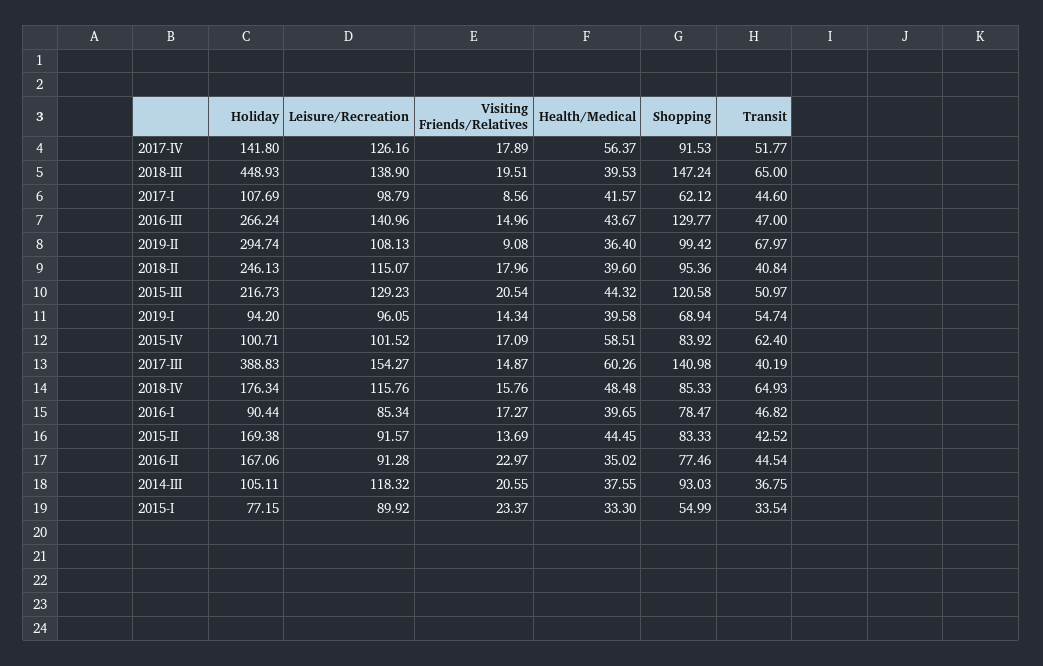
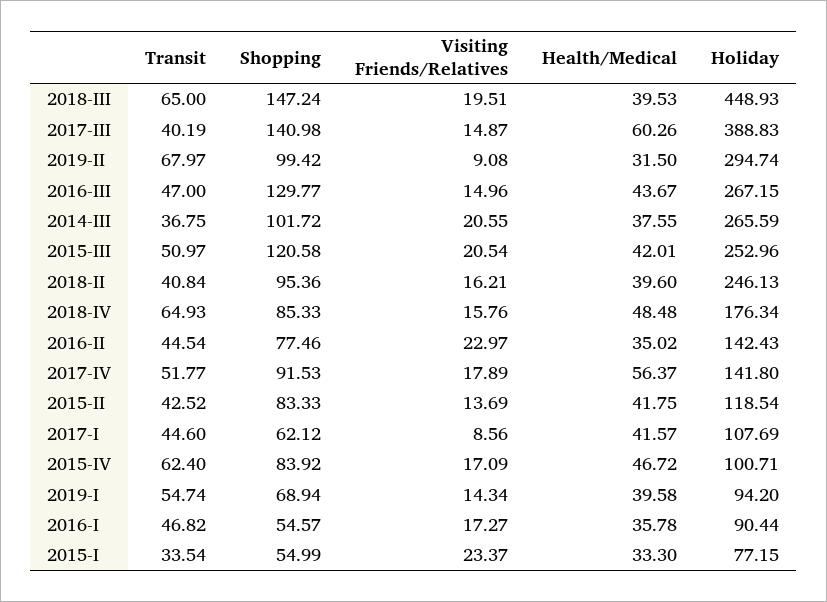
  {
    "Holiday": {
      "2017-IV": 141.8,
      "2018-III": 448.93,
      "2017-I": 107.69,
-     "2016-III": 266.24,
+     "2016-III": 267.15,
      "2019-II": 294.74,
      "2018-II": 246.13,
-     "2015-III": 216.73,
+     "2015-III": 252.96,
      "2019-I": 94.2,
      "2015-IV": 100.71,
      "2017-III": 388.83,
      "2018-IV": 176.34,
      "2016-I": 90.44,
-     "2015-II": 169.38,
+     "2015-II": 118.54,
-     "2016-II": 167.06,
+     "2016-II": 142.43,
-     "2014-III": 105.11,
+     "2014-III": 265.59,
      "2015-I": 77.15
    },
-   "Leisure/Recreation": {
-     "2017-IV": 126.16,
-     "2018-III": 138.9,
-     "2017-I": 98.79,
-     "2016-III": 140.96,
-     "2019-II": 108.13,
-     "2018-II": 115.07,
-     "2015-III": 129.23,
-     "2019-I": 96.05,
-     "2015-IV": 101.52,
-     "2017-III": 154.27,
-     "2018-IV": 115.76,
-     "2016-I": 85.34,
-     "2015-II": 91.57,
-     "2016-II": 91.28,
-     "2014-III": 118.32,
-     "2015-I": 89.92
-   },
    "Visiting Friends/Relatives": {
      "2017-IV": 17.89,
      "2018-III": 19.51,
      "2017-I": 8.56,
      "2016-III": 14.96,
      "2019-II": 9.08,
-     "2018-II": 17.96,
+     "2018-II": 16.21,
      "2015-III": 20.54,
      "2019-I": 14.34,
      "2015-IV": 17.09,
      "2017-III": 14.87,
      "2018-IV": 15.76,
      "2016-I": 17.27,
      "2015-II": 13.69,
      "2016-II": 22.97,
      "2014-III": 20.55,
      "2015-I": 23.37
    },
    "Health/Medical": {
      "2017-IV": 56.37,
      "2018-III": 39.53,
      "2017-I": 41.57,
      "2016-III": 43.67,
-     "2019-II": 36.4,
+     "2019-II": 31.5,
      "2018-II": 39.6,
-     "2015-III": 44.32,
+     "2015-III": 42.01,
      "2019-I": 39.58,
-     "2015-IV": 58.51,
+     "2015-IV": 46.72,
      "2017-III": 60.26,
      "2018-IV": 48.48,
-     "2016-I": 39.65,
+     "2016-I": 35.78,
-     "2015-II": 44.45,
+     "2015-II": 41.75,
      "2016-II": 35.02,
      "2014-III": 37.55,
      "2015-I": 33.3
    },
    "Shopping": {
      "2017-IV": 91.53,
      "2018-III": 147.24,
      "2017-I": 62.12,
      "2016-III": 129.77,
      "2019-II": 99.42,
      "2018-II": 95.36,
      "2015-III": 120.58,
      "2019-I": 68.94,
      "2015-IV": 83.92,
      "2017-III": 140.98,
      "2018-IV": 85.33,
-     "2016-I": 78.47,
+     "2016-I": 54.57,
      "2015-II": 83.33,
      "2016-II": 77.46,
-     "2014-III": 93.03,
+     "2014-III": 101.72,
      "2015-I": 54.99
    },
    "Transit": {
      "2017-IV": 51.77,
      "2018-III": 65,
      "2017-I": 44.6,
      "2016-III": 47,
      "2019-II": 67.97,
      "2018-II": 40.84,
      "2015-III": 50.97,
      "2019-I": 54.74,
      "2015-IV": 62.4,
      "2017-III": 40.19,
      "2018-IV": 64.93,
      "2016-I": 46.82,
      "2015-II": 42.52,
      "2016-II": 44.54,
      "2014-III": 36.75,
      "2015-I": 33.54
    }
  }

